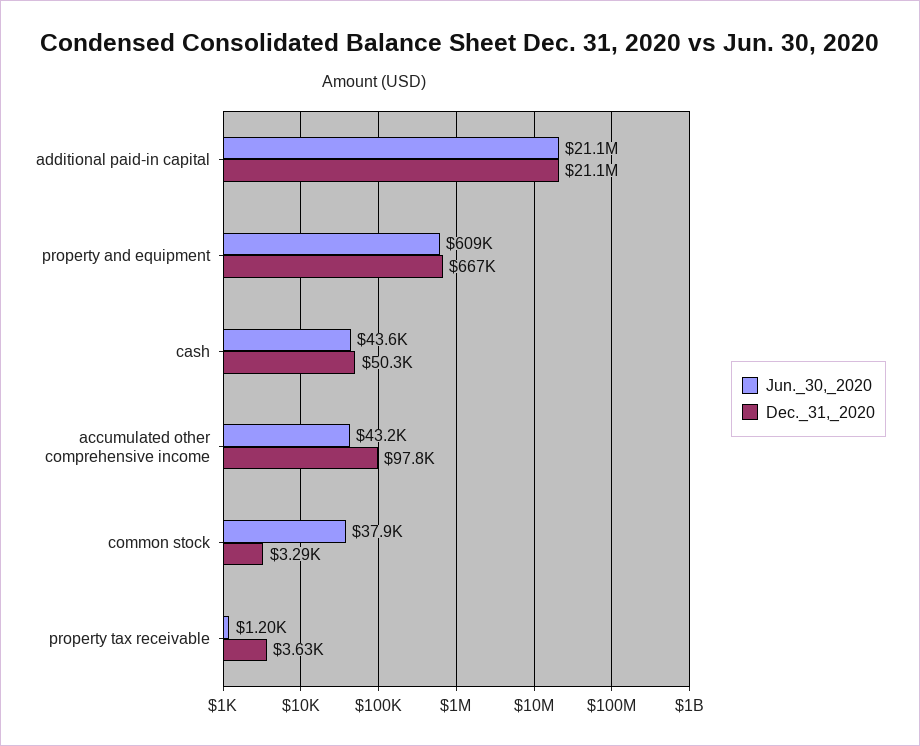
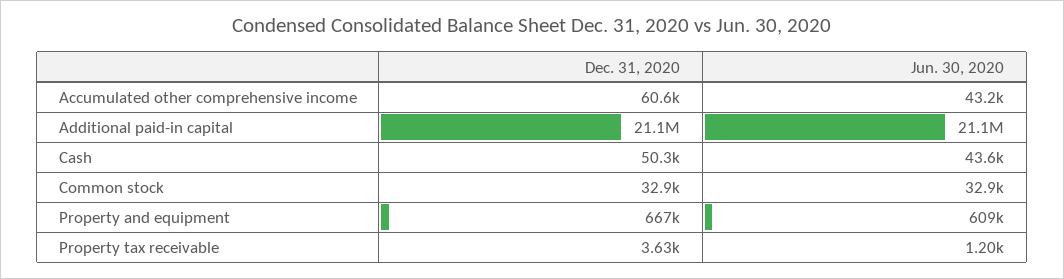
  {
    "Jun._30,_2020": {
      "additional paid-in capital": 21100000,
      "property and equipment": 609000,
      "cash": 43600,
      "accumulated other comprehensive income": 43200,
-     "common stock": 37900,
+     "common stock": 32900,
      "property tax receivable": 1200
    },
    "Dec._31,_2020": {
      "additional paid-in capital": 21100000,
      "property and equipment": 667000,
      "cash": 50300,
-     "accumulated other comprehensive income": 97800,
+     "accumulated other comprehensive income": 60600,
-     "common stock": 3290,
+     "common stock": 32900,
      "property tax receivable": 3630
    }
  }

